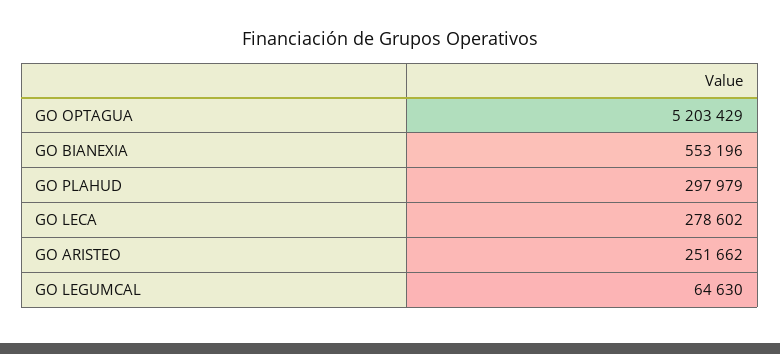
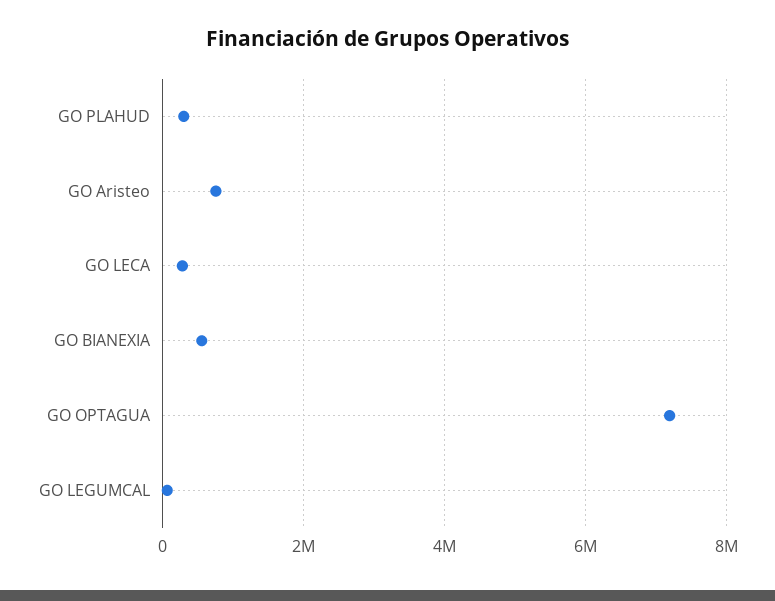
  {
-   "GO OPTAGUA": 5203429,
+   "GO OPTAGUA": 7200000,
    "GO BIANEXIA": 553196,
    "GO PLAHUD": 297979,
    "GO LECA": 278602,
-   "GO ARISTEO": 251662,
+   "GO ARISTEO": 800000,
    "GO LEGUMCAL": 64630
  }

